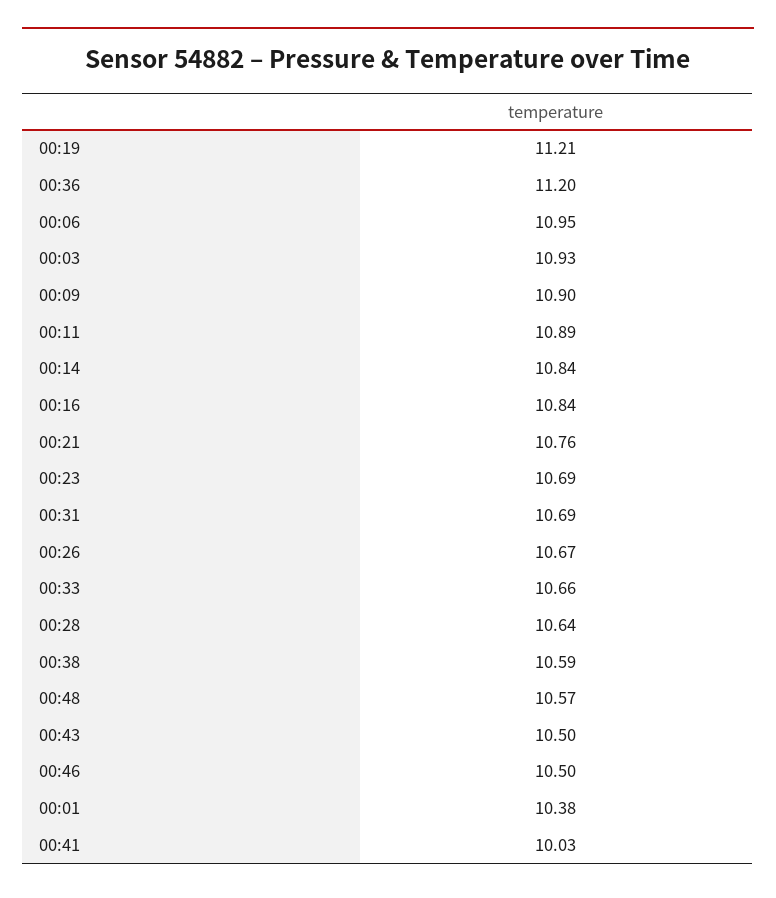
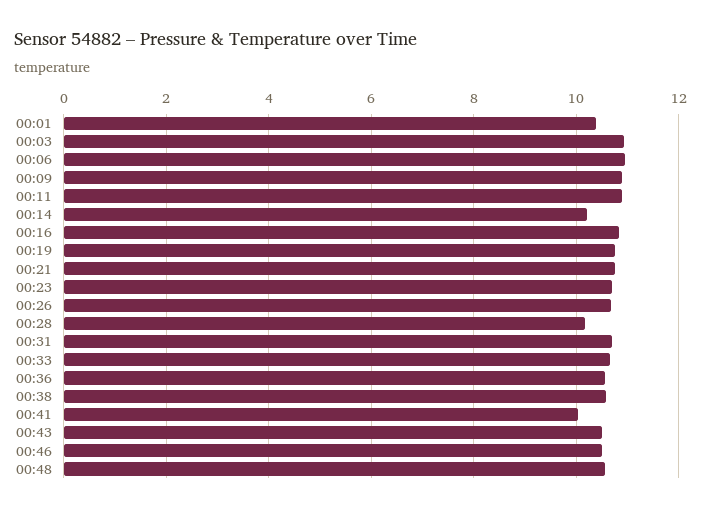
  {
-   "00:19": 11.21,
+   "00:19": 10.8,
-   "00:36": 11.2,
+   "00:36": 10.6,
    "00:06": 10.95,
    "00:03": 10.93,
    "00:09": 10.9,
    "00:11": 10.89,
-   "00:14": 10.84,
+   "00:14": 10.2,
    "00:16": 10.84,
    "00:21": 10.76,
    "00:23": 10.69,
    "00:31": 10.69,
    "00:26": 10.67,
    "00:33": 10.66,
-   "00:28": 10.64,
+   "00:28": 10.2,
    "00:38": 10.59,
    "00:48": 10.57,
    "00:43": 10.5,
    "00:46": 10.5,
    "00:01": 10.38,
    "00:41": 10.03
  }

